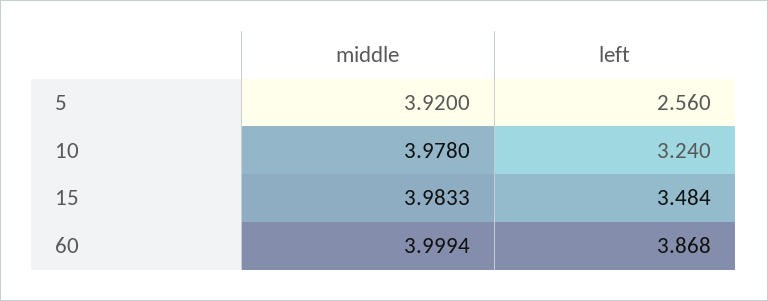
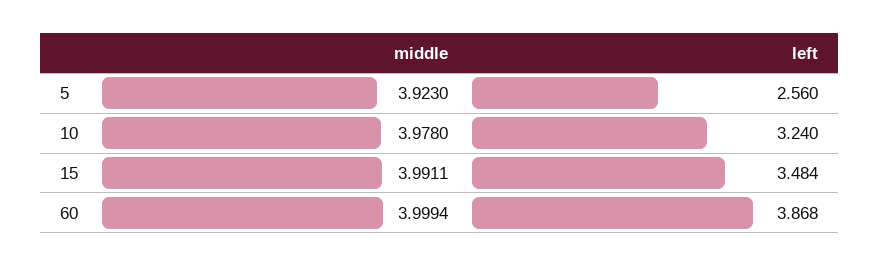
  {
    "middle": {
-     "5": 3.92,
+     "5": 3.923,
      "10": 3.978,
-     "15": 3.9833,
+     "15": 3.9911,
      "60": 3.9994
    },
    "left": {
      "5": 2.56,
      "10": 3.24,
      "15": 3.484,
      "60": 3.868
    }
  }

